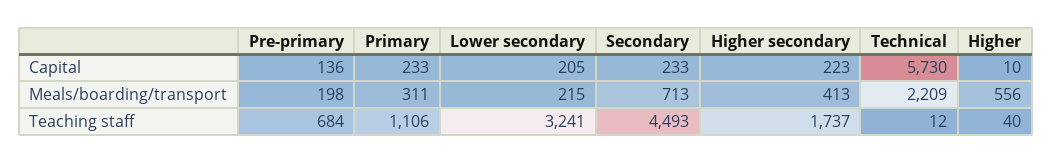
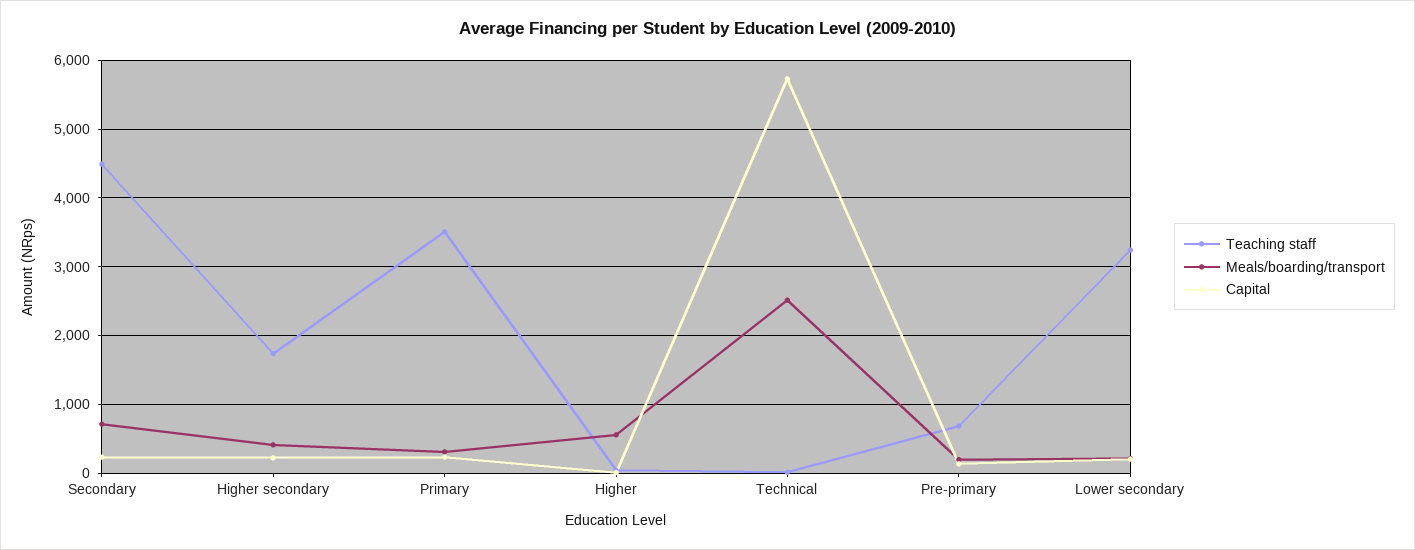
  {
    "Capital": {
      "Pre-primary": 136,
      "Primary": 233,
      "Lower secondary": 205,
      "Secondary": 233,
      "Higher secondary": 223,
      "Technical": 5730,
      "Higher": 10
    },
    "Meals/boarding/transport": {
      "Pre-primary": 198,
      "Primary": 311,
      "Lower secondary": 215,
      "Secondary": 713,
      "Higher secondary": 413,
-     "Technical": 2209,
+     "Technical": 2500,
      "Higher": 556
    },
    "Teaching staff": {
      "Pre-primary": 684,
-     "Primary": 1106,
+     "Primary": 3500,
      "Lower secondary": 3241,
      "Secondary": 4493,
      "Higher secondary": 1737,
      "Technical": 12,
      "Higher": 40
    }
  }

